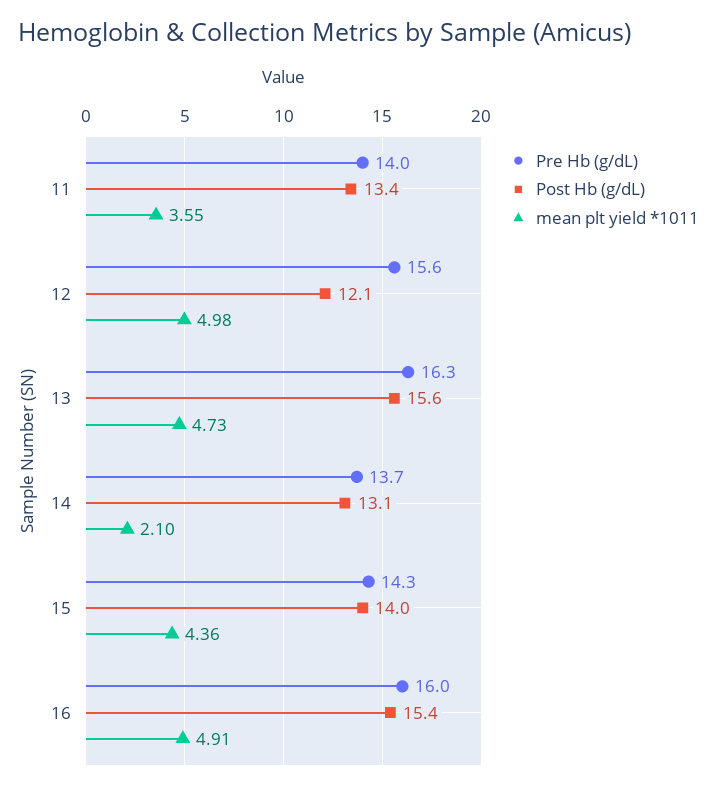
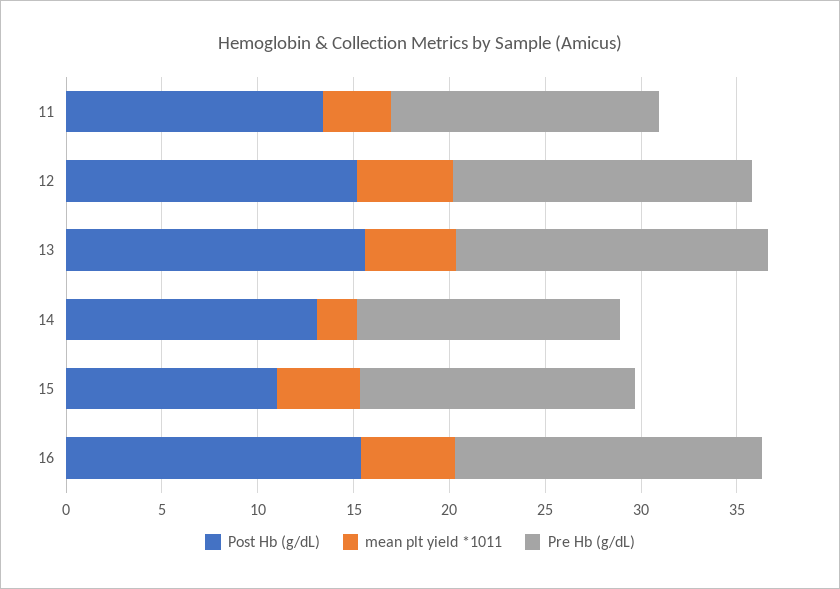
  {
    "Pre Hb (g/dL)": {
      "11": 14,
      "12": 15.6,
      "13": 16.3,
      "14": 13.7,
      "15": 14.3,
      "16": 16
    },
    "Post Hb (g/dL)": {
      "11": 13.4,
-     "12": 12.1,
+     "12": 15,
      "13": 15.6,
      "14": 13.1,
-     "15": 14,
+     "15": 11,
      "16": 15.4
    },
    "mean plt yield *1011": {
      "11": 3.55,
      "12": 4.98,
      "13": 4.73,
      "14": 2.1,
      "15": 4.36,
      "16": 4.91
    }
  }

